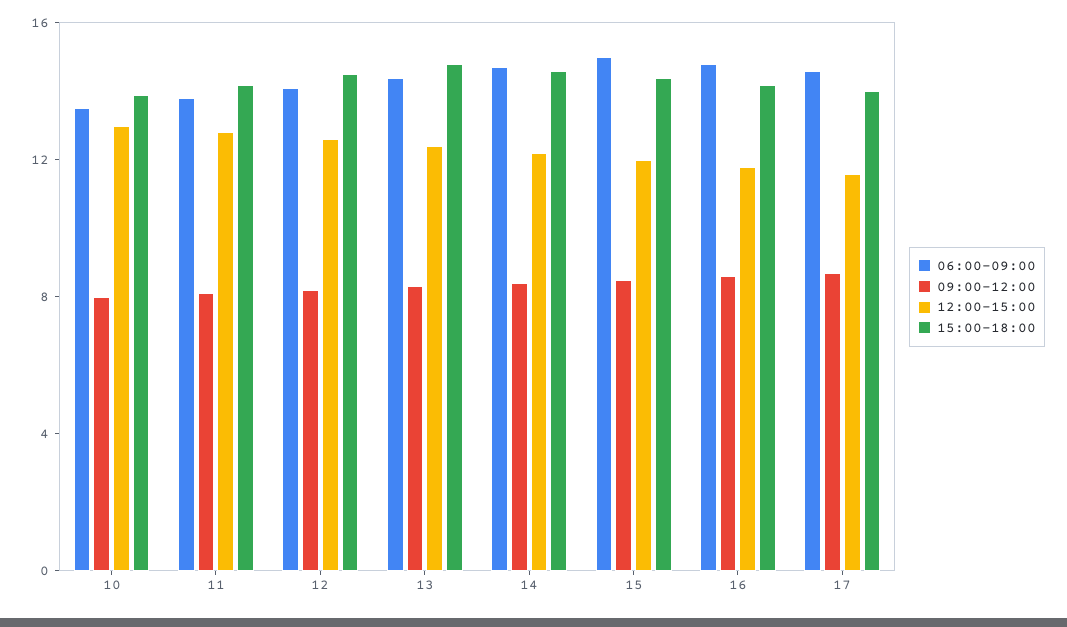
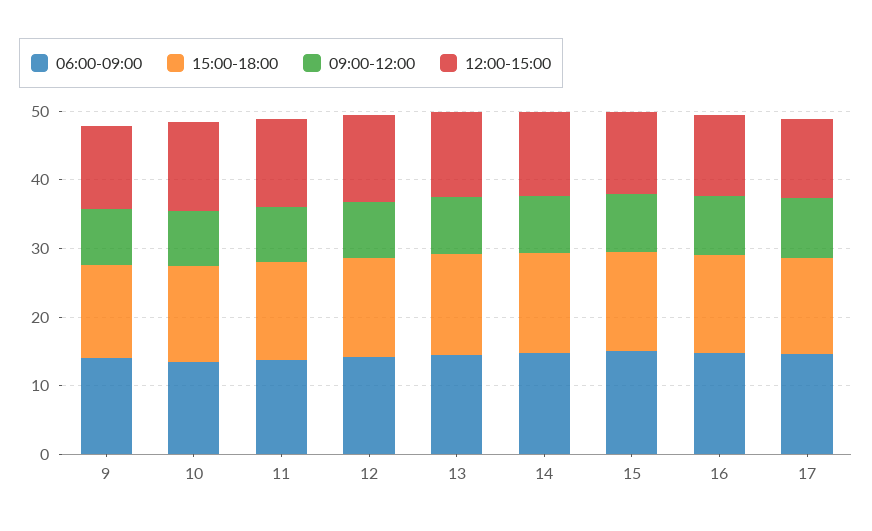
  {
    "06:00-09:00": {
      "10": 14,
      "11": 14,
      "12": 14,
      "13": 14,
      "14": 15,
      "15": 15,
      "16": 15,
-     "17": 15
+     "17": 15,
+     "9": 14
    },
    "09:00-12:00": {
      "10": 8,
      "11": 8,
      "12": 8,
      "13": 8,
      "14": 8,
      "15": 9,
      "16": 9,
-     "17": 9
+     "17": 9,
+     "9": 8
    },
    "12:00-15:00": {
      "10": 13,
      "11": 13,
      "12": 13,
      "13": 12,
      "14": 12,
      "15": 12,
      "16": 12,
-     "17": 12
+     "17": 12,
+     "9": 12
    },
    "15:00-18:00": {
      "10": 14,
      "11": 14,
      "12": 15,
      "13": 15,
      "14": 15,
      "15": 14,
      "16": 14,
-     "17": 14
+     "17": 14,
+     "9": 14
    }
  }

